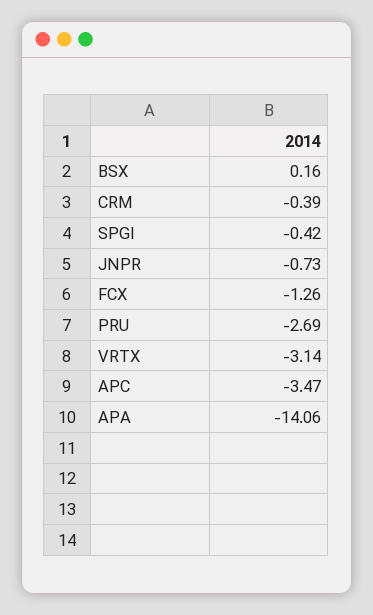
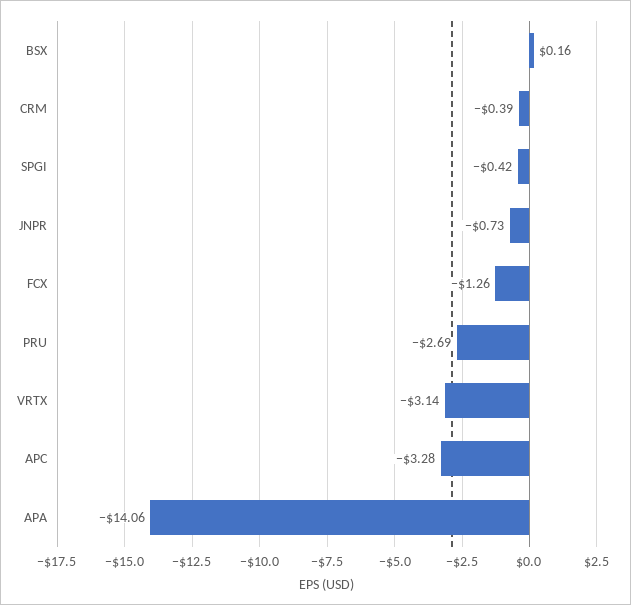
  {
    "BSX": 0.16,
    "CRM": -0.39,
    "SPGI": -0.42,
    "JNPR": -0.73,
    "FCX": -1.26,
    "PRU": -2.69,
    "VRTX": -3.14,
-   "APC": -3.47,
+   "APC": -3.28,
    "APA": -14.06
  }

